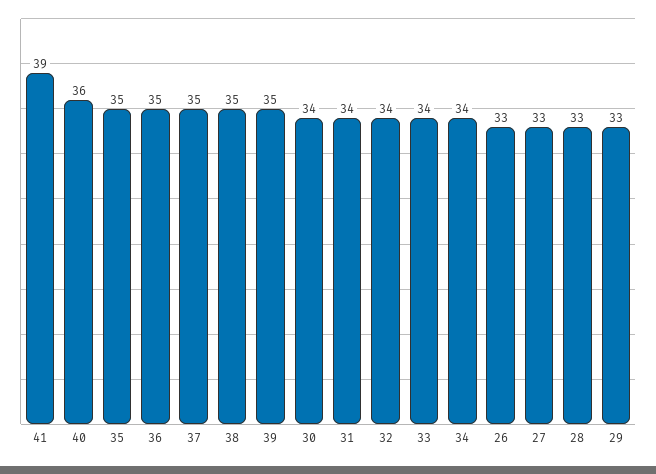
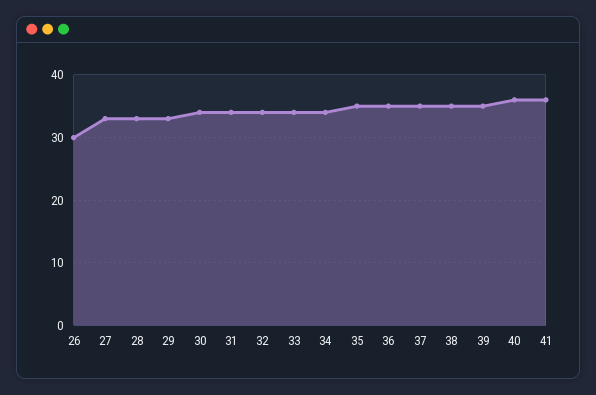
  {
-   "41": 39,
+   "41": 36,
    "40": 36,
    "35": 35,
    "36": 35,
    "37": 35,
    "38": 35,
    "39": 35,
    "30": 34,
    "31": 34,
    "32": 34,
    "33": 34,
    "34": 34,
-   "26": 33,
+   "26": 30,
    "27": 33,
    "28": 33,
    "29": 33
  }

